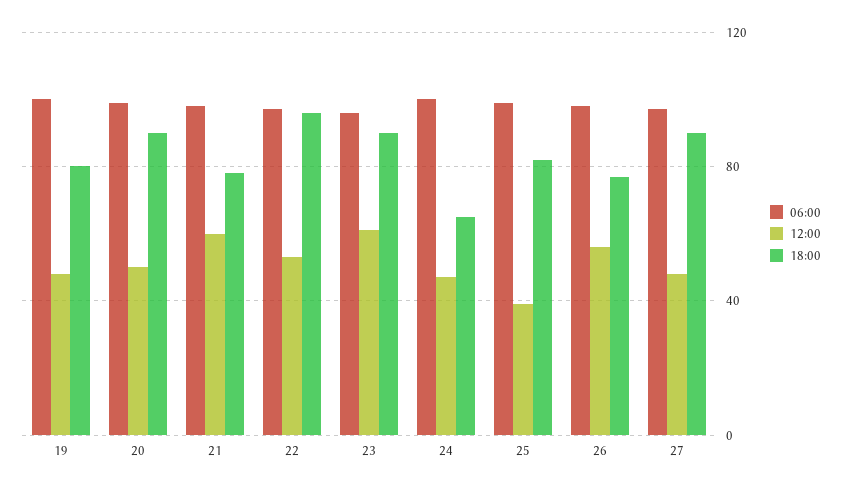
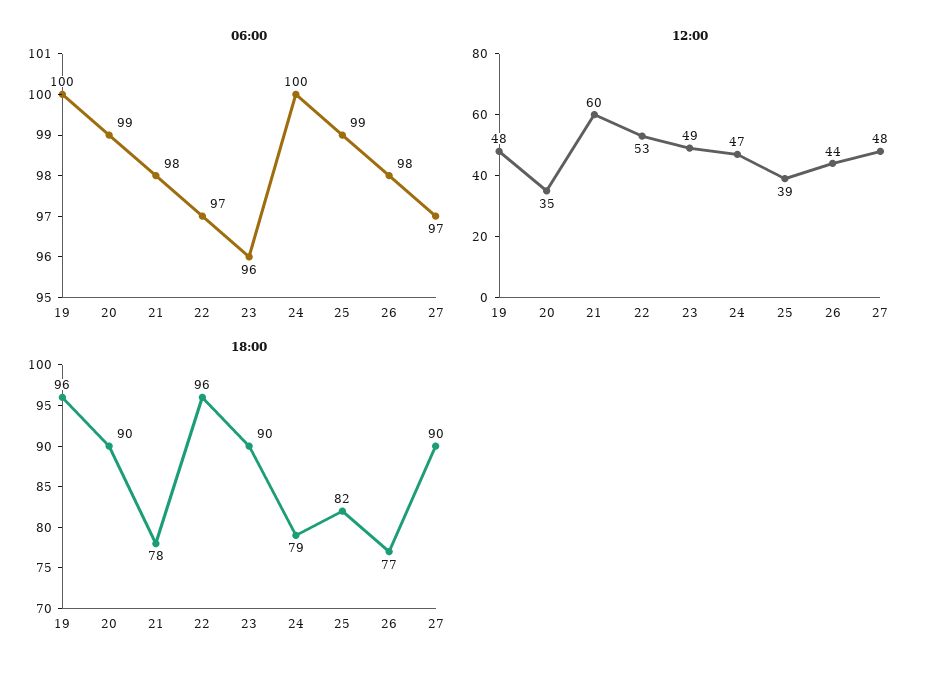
  {
    "06:00": {
      "19": 100,
      "20": 99,
      "21": 98,
      "22": 97,
      "23": 96,
      "24": 100,
      "25": 99,
      "26": 98,
      "27": 97
    },
    "12:00": {
      "19": 48,
-     "20": 50,
+     "20": 35,
      "21": 60,
      "22": 53,
-     "23": 60,
+     "23": 49,
      "24": 47,
      "25": 39,
-     "26": 55,
+     "26": 44,
      "27": 48
    },
    "18:00": {
-     "19": 80,
+     "19": 96,
      "20": 90,
      "21": 78,
      "22": 96,
      "23": 90,
-     "24": 65,
+     "24": 79,
      "25": 82,
      "26": 77,
      "27": 90
    }
  }

